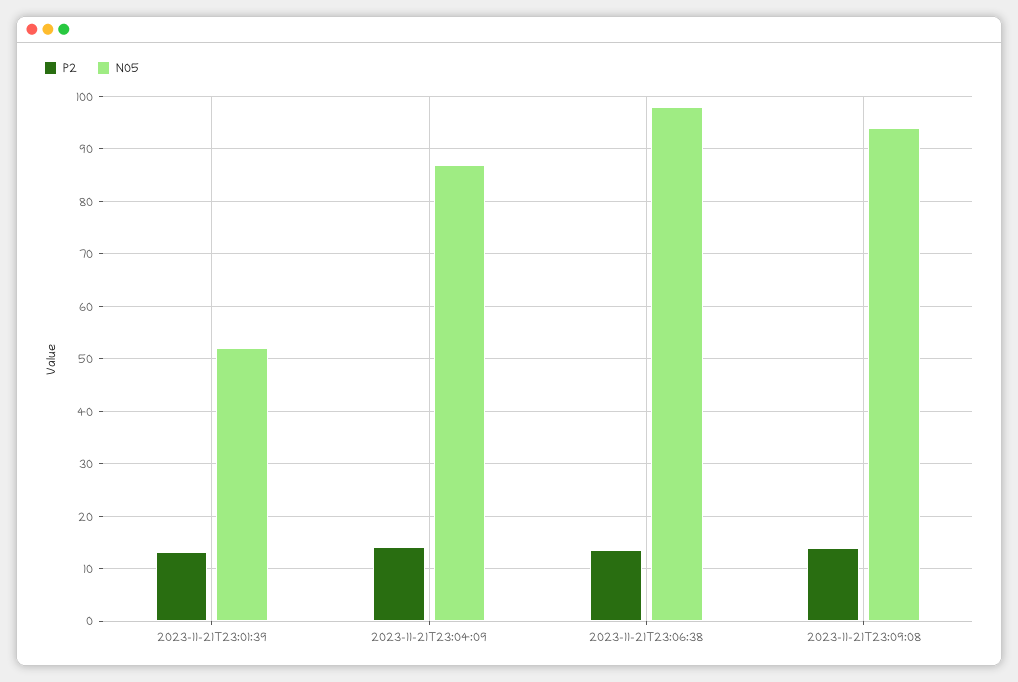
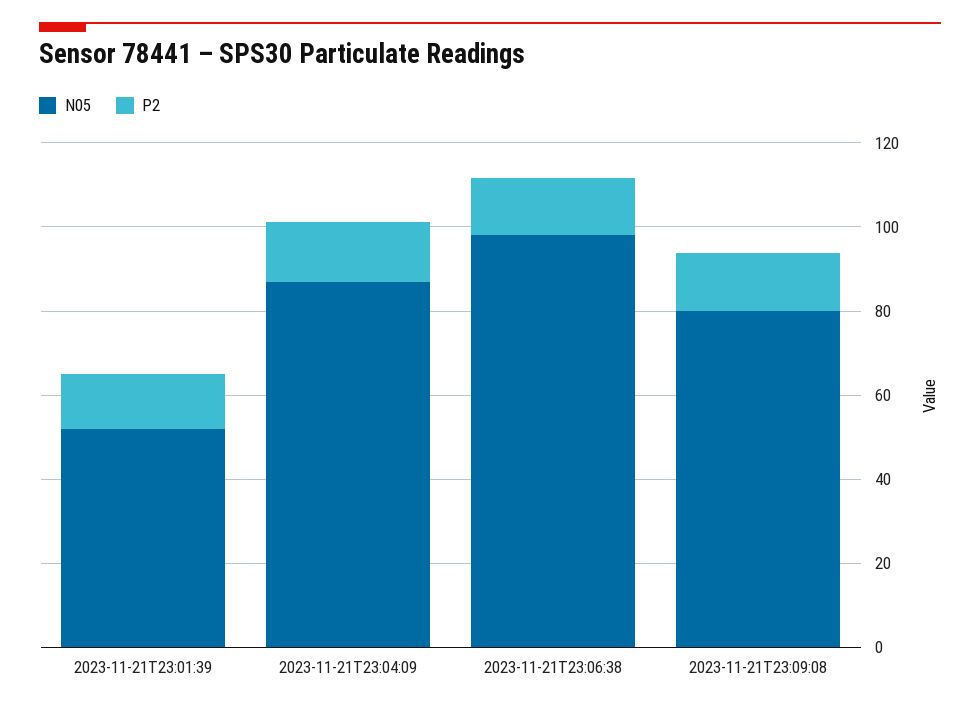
  {
    "P2": {
      "2023-11-21T23:01:39": 14,
      "2023-11-21T23:04:09": 14,
      "2023-11-21T23:06:38": 14,
      "2023-11-21T23:09:08": 14
    },
    "N05": {
      "2023-11-21T23:01:39": 52,
      "2023-11-21T23:04:09": 88,
      "2023-11-21T23:06:38": 98,
-     "2023-11-21T23:09:08": 94
+     "2023-11-21T23:09:08": 80
    }
  }

